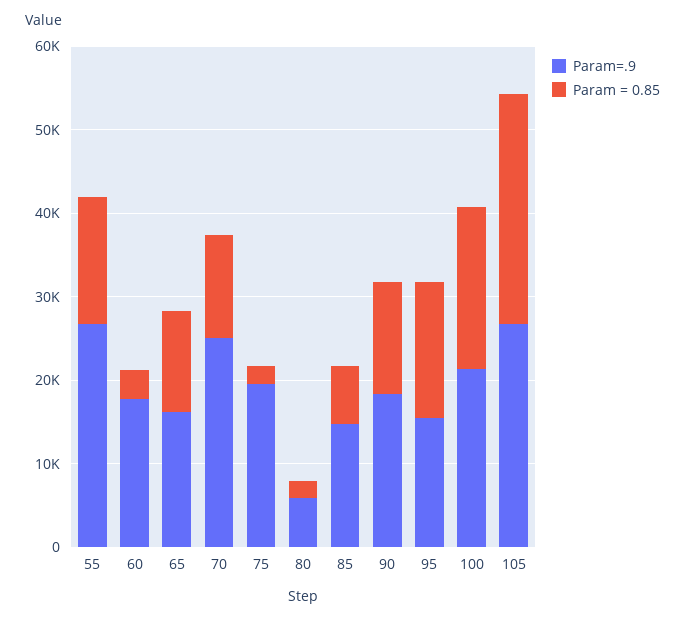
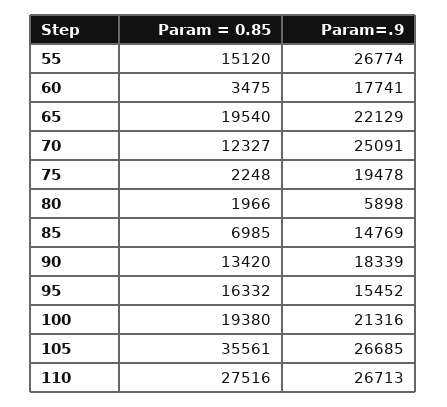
  {
    "Param=.9": {
      "55": 26774,
      "60": 17741,
-     "65": 16000,
+     "65": 22129,
      "70": 25091,
      "75": 19478,
      "80": 5898,
      "85": 14769,
      "90": 18339,
      "95": 15452,
      "100": 21316,
-     "105": 26685
+     "105": 26685,
+     "110": 26713
    },
    "Param = 0.85": {
      "55": 15120,
      "60": 3475,
-     "65": 12000,
+     "65": 19540,
      "70": 12327,
      "75": 2248,
      "80": 1966,
      "85": 6985,
      "90": 13420,
      "95": 16332,
      "100": 19380,
-     "105": 28000
+     "105": 35561,
+     "110": 27516
    }
  }

